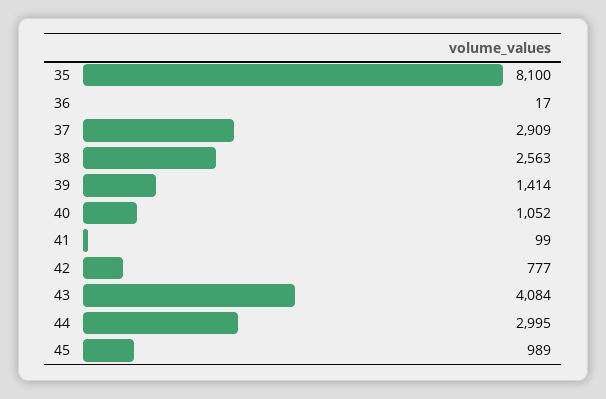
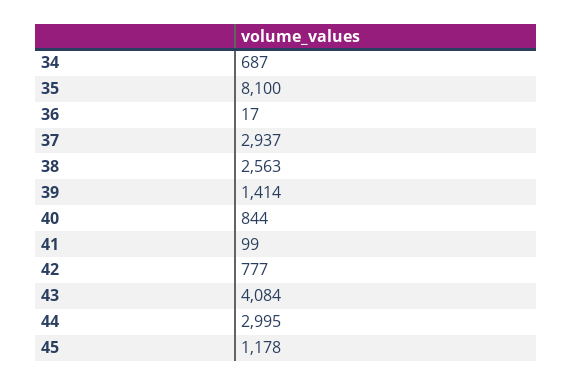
  {
    "35": 8100,
    "36": 17,
-   "37": 2909,
+   "37": 2937,
    "38": 2563,
    "39": 1414,
-   "40": 1052,
+   "40": 844,
    "41": 99,
    "42": 777,
    "43": 4084,
    "44": 2995,
-   "45": 989
+   "45": 1178,
+   "34": 687
  }

